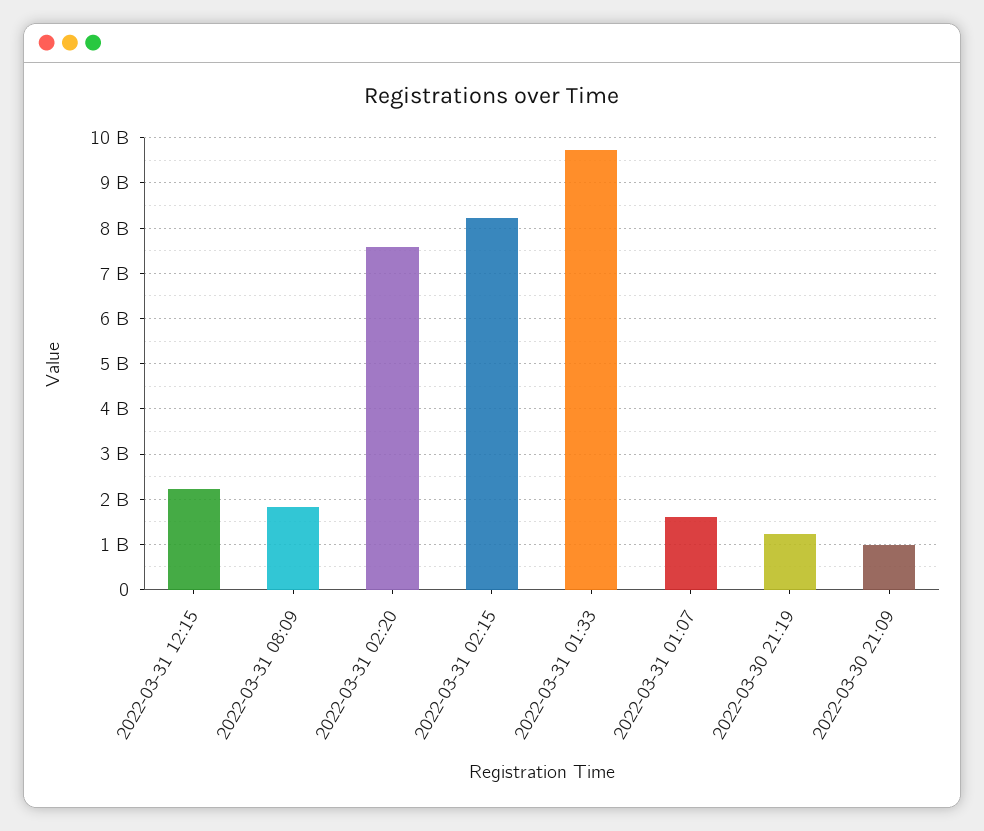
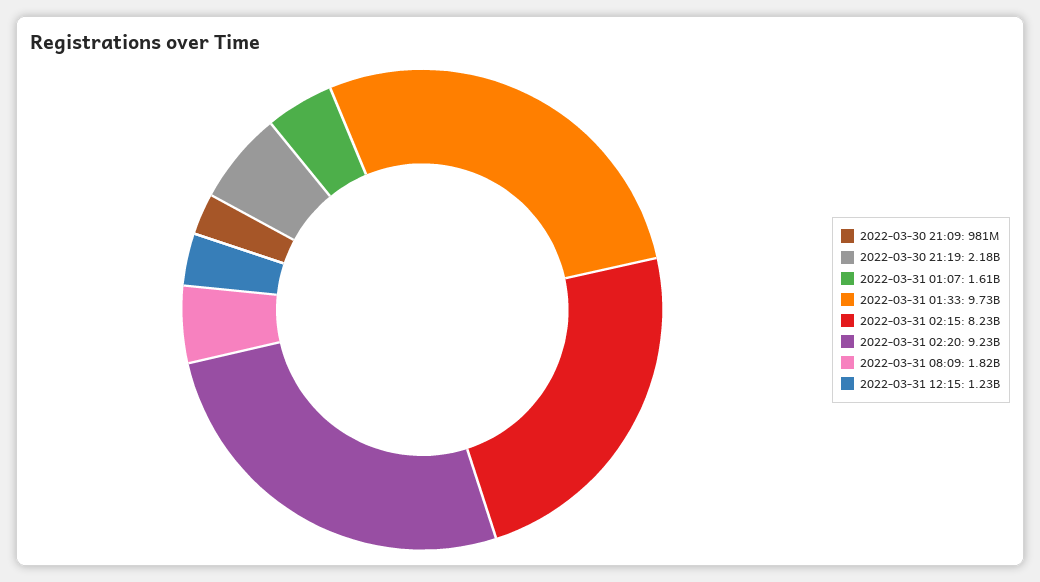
  {
-   "2022-03-31 12:15": 2200000000,
+   "2022-03-31 12:15": 1230000000,
    "2022-03-31 08:09": 1820000000,
-   "2022-03-31 02:20": 7600000000,
+   "2022-03-31 02:20": 9230000000,
    "2022-03-31 02:15": 8230000000,
    "2022-03-31 01:33": 9730000000,
    "2022-03-31 01:07": 1610000000,
-   "2022-03-30 21:19": 1200000000,
+   "2022-03-30 21:19": 2180000000,
    "2022-03-30 21:09": 981000000
  }

